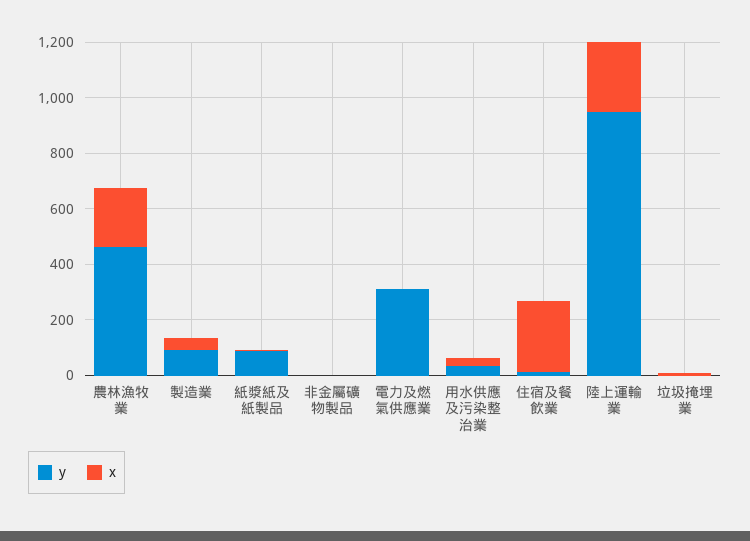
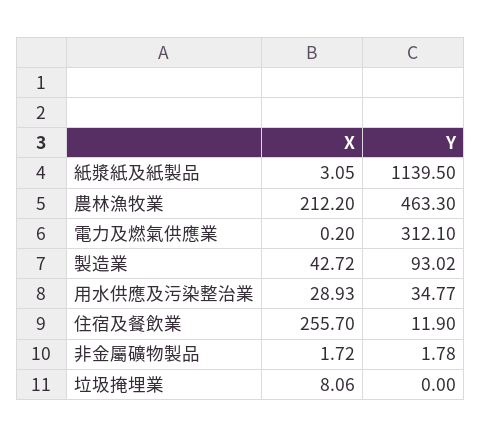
  {
    "y": {
      "農林漁牧業": 463.3,
      "製造業": 93.02,
-     "紙漿紙及紙製品": 100,
+     "紙漿紙及紙製品": 1139.5,
      "非金屬礦物製品": 1.78,
      "電力及燃氣供應業": 312.1,
      "用水供應及污染整治業": 34.77,
      "住宿及餐飲業": 11.9,
-     "陸上運輸業": 950,
      "垃圾掩埋業": 0
    },
    "x": {
      "農林漁牧業": 212.2,
      "製造業": 42.72,
      "紙漿紙及紙製品": 3.05,
      "非金屬礦物製品": 1.72,
      "電力及燃氣供應業": 0.2,
      "用水供應及污染整治業": 28.93,
      "住宿及餐飲業": 255.7,
-     "陸上運輸業": 250,
      "垃圾掩埋業": 8.06
    }
  }

